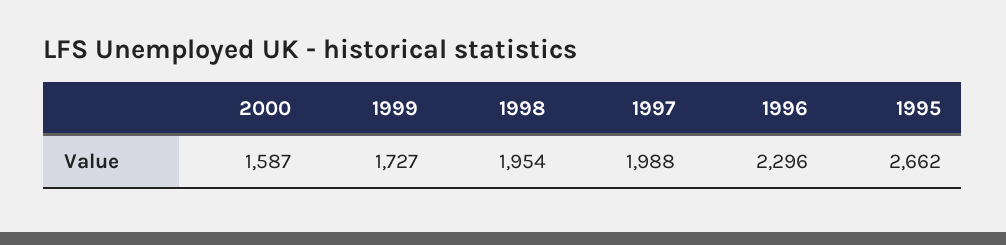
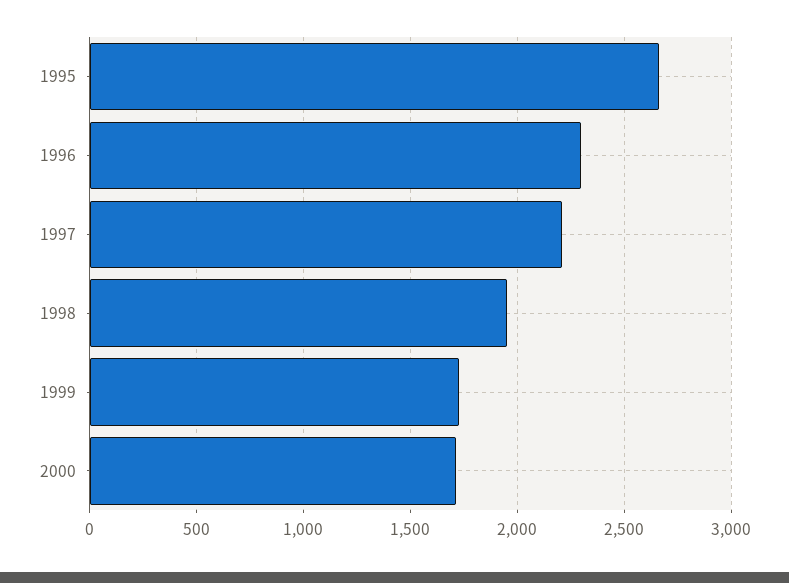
  {
-   "2000": 1587,
+   "2000": 1700,
    "1999": 1727,
    "1998": 1954,
-   "1997": 1988,
+   "1997": 2200,
    "1996": 2296,
    "1995": 2662
  }

